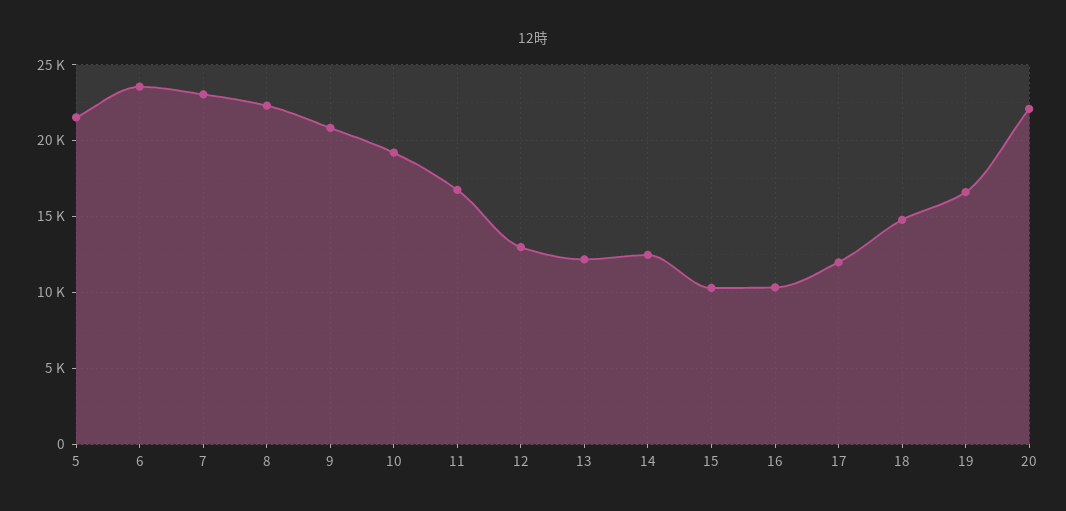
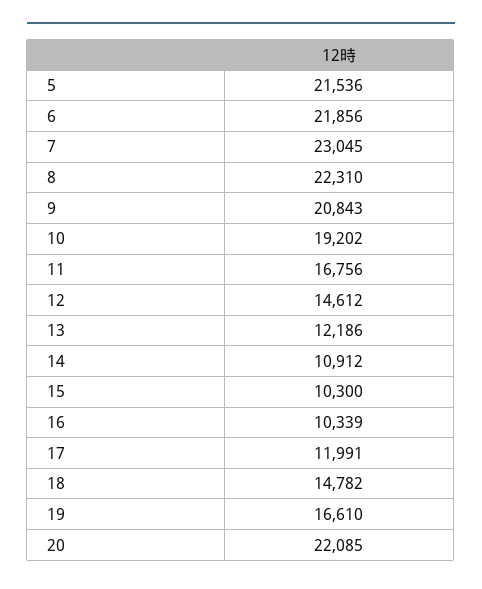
  {
    "5": 21536,
-   "6": 23500,
+   "6": 21856,
    "7": 23045,
    "8": 22310,
    "9": 20843,
    "10": 19202,
    "11": 16756,
-   "12": 13000,
+   "12": 14612,
    "13": 12186,
-   "14": 12500,
+   "14": 10912,
    "15": 10300,
    "16": 10339,
    "17": 11991,
    "18": 14782,
    "19": 16610,
    "20": 22085
  }

